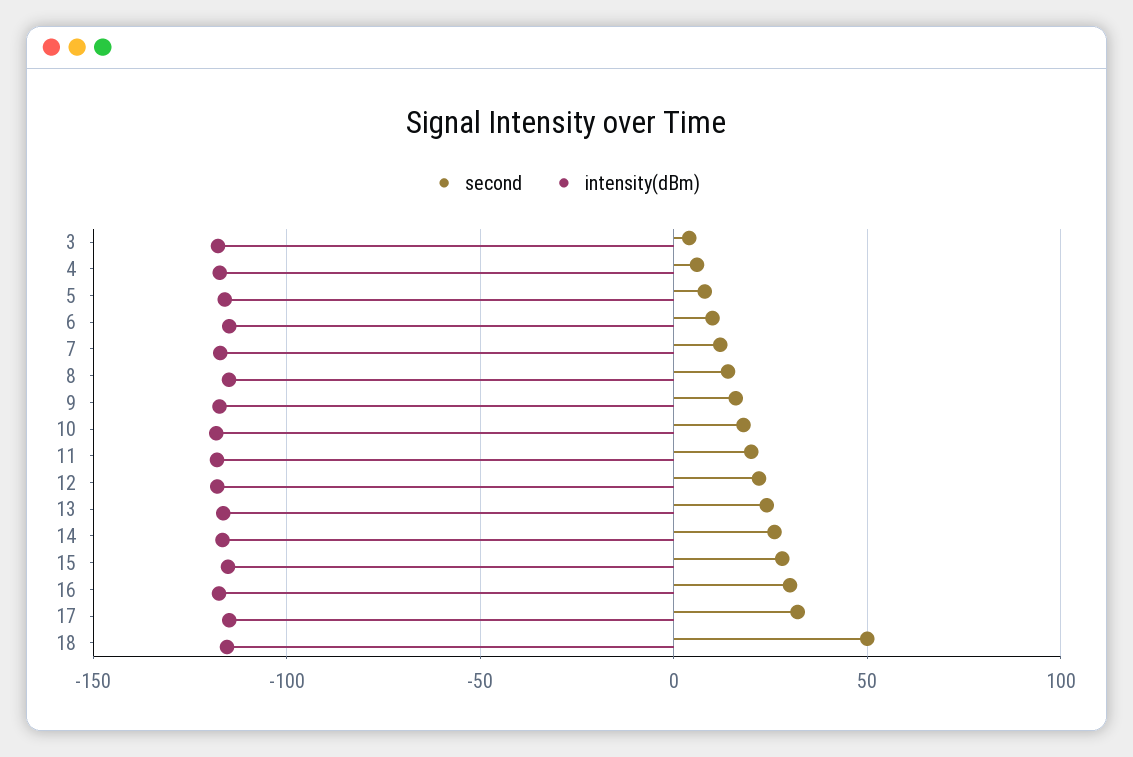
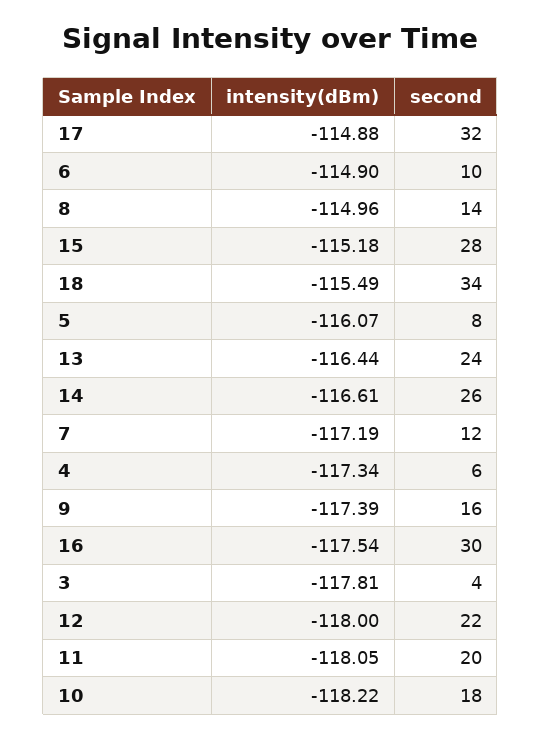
  {
    "second": {
      "3": 4,
      "4": 6,
      "5": 8,
      "6": 10,
      "7": 12,
      "8": 14,
      "9": 16,
      "10": 18,
      "11": 20,
      "12": 22,
      "13": 24,
      "14": 26,
      "15": 28,
      "16": 30,
      "17": 32,
-     "18": 50
+     "18": 34
    },
    "intensity(dBm)": {
      "3": -117.81,
      "4": -117.34,
      "5": -116.07,
      "6": -114.9,
      "7": -117.19,
      "8": -114.96,
      "9": -117.39,
      "10": -118.22,
      "11": -118.05,
      "12": -118,
      "13": -116.44,
      "14": -116.61,
      "15": -115.18,
      "16": -117.54,
      "17": -114.88,
      "18": -115.49
    }
  }

